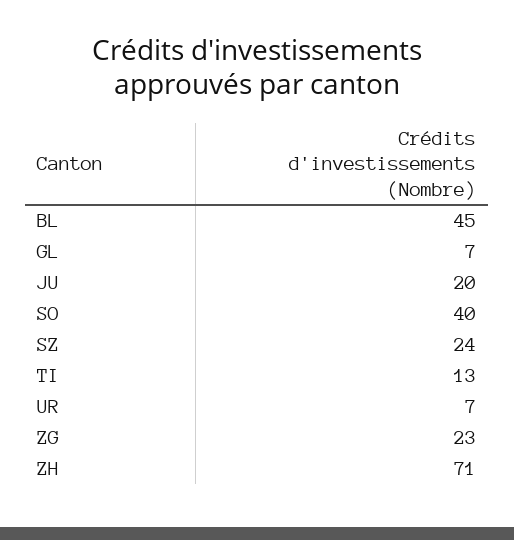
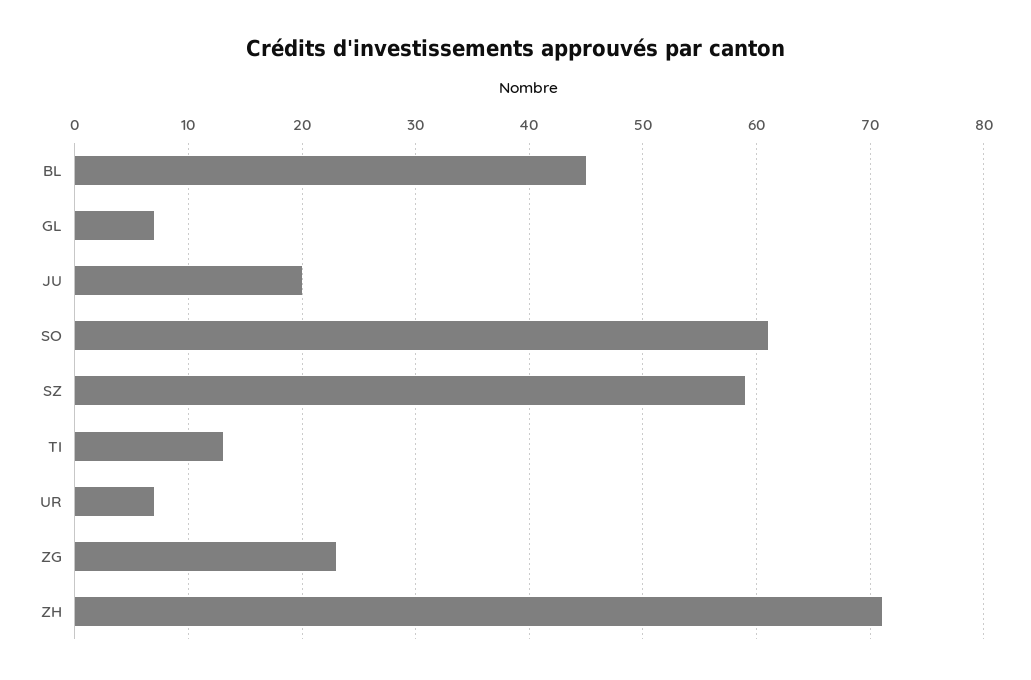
  {
    "BL": 45,
    "GL": 7,
    "JU": 20,
-   "SO": 40,
+   "SO": 61,
-   "SZ": 24,
+   "SZ": 59,
    "TI": 13,
    "UR": 7,
    "ZG": 23,
    "ZH": 71
  }

